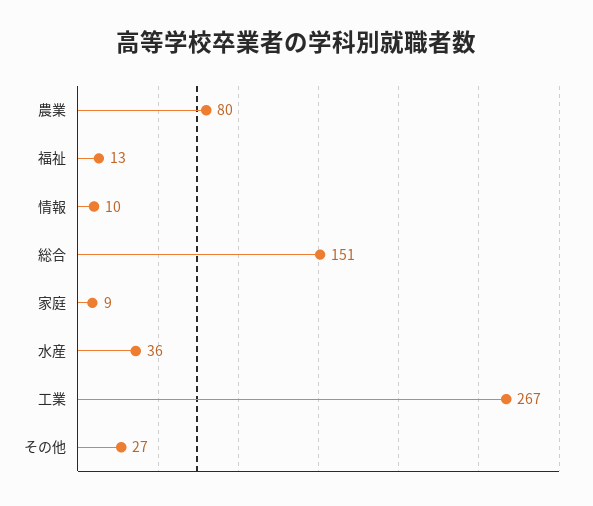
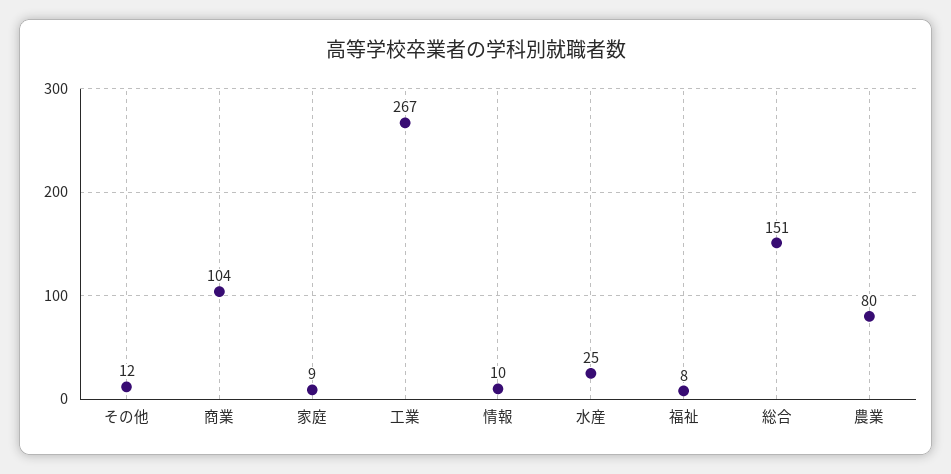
  {
    "農業": 80,
-   "福祉": 13,
+   "福祉": 8,
    "情報": 10,
    "総合": 151,
    "家庭": 9,
-   "水産": 36,
+   "水産": 25,
    "工業": 267,
-   "その他": 27
+   "その他": 12,
+   "商業": 104
  }

